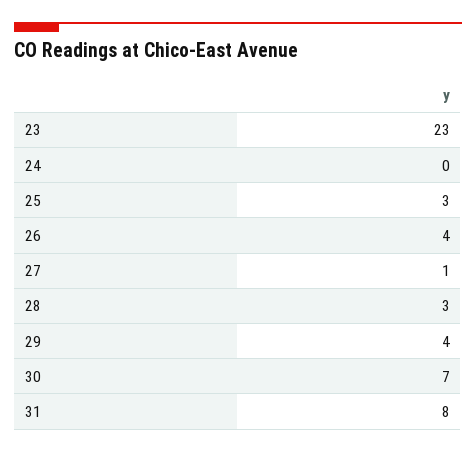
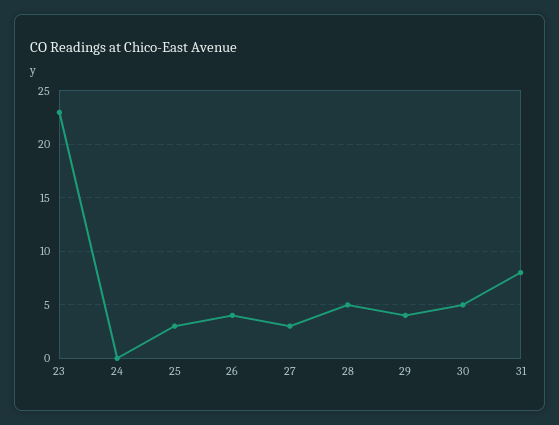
  {
    "23": 23,
    "24": 0,
    "25": 3,
    "26": 4,
-   "27": 1,
+   "27": 3,
-   "28": 3,
+   "28": 5,
    "29": 4,
-   "30": 7,
+   "30": 5,
    "31": 8
  }

